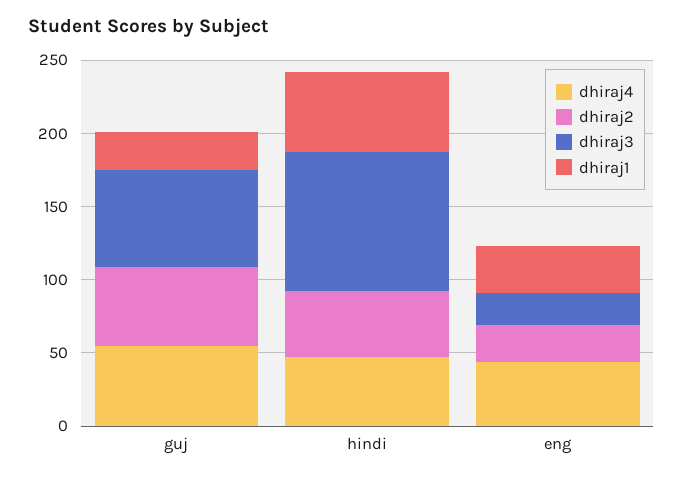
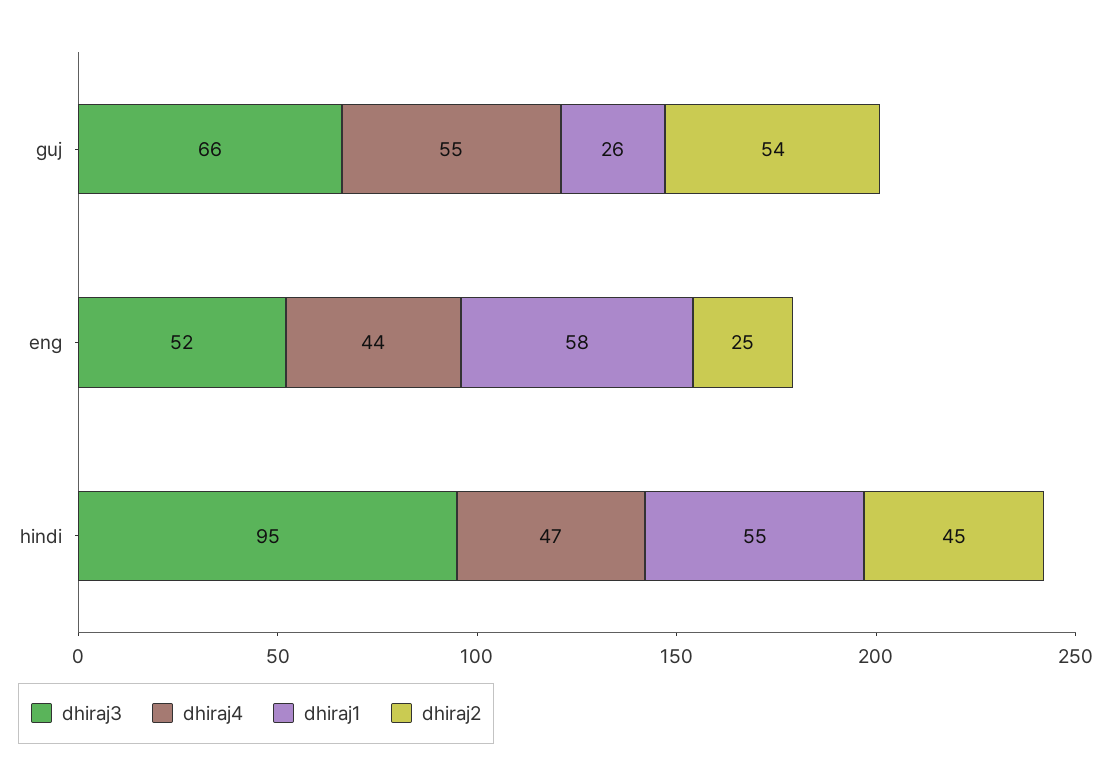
  {
    "dhiraj4": {
      "guj": 55,
      "hindi": 47,
      "eng": 44
    },
    "dhiraj2": {
      "guj": 54,
      "hindi": 45,
      "eng": 25
    },
    "dhiraj3": {
      "guj": 66,
      "hindi": 95,
-     "eng": 20
+     "eng": 52
    },
    "dhiraj1": {
      "guj": 26,
      "hindi": 55,
-     "eng": 30
+     "eng": 58
    }
  }

